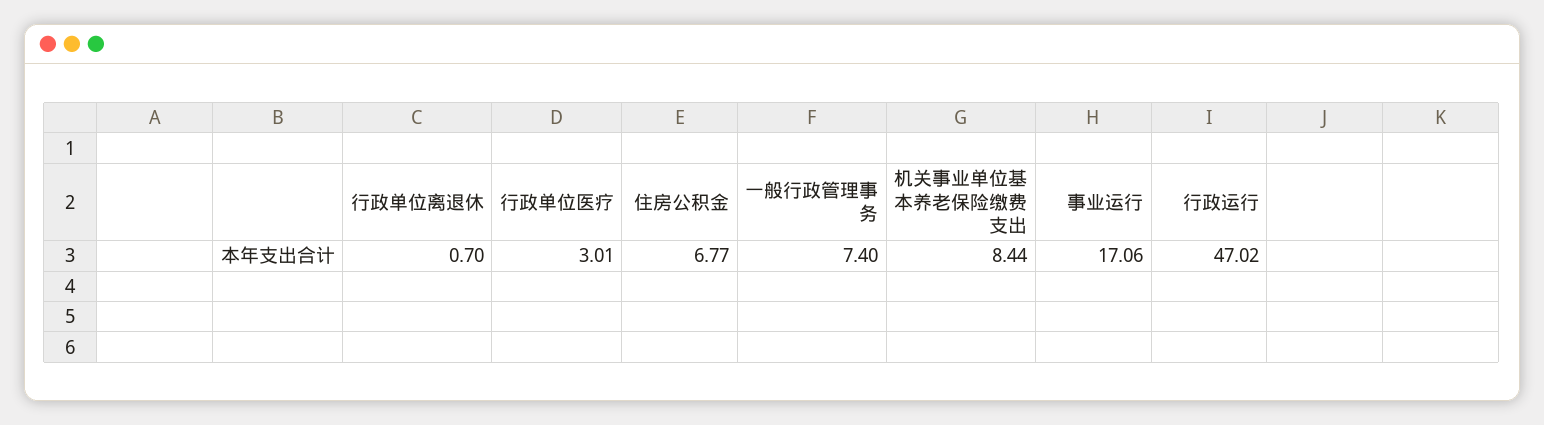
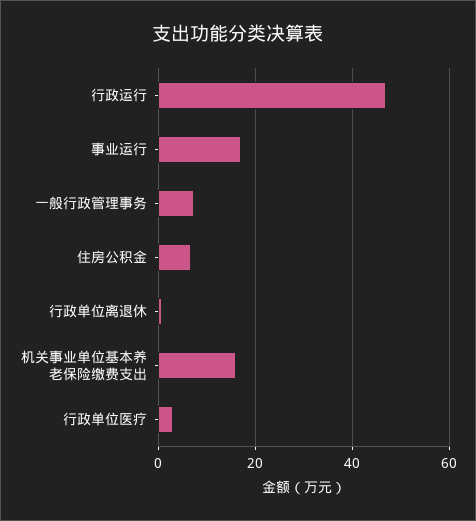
  {
    "行政单位离退休": 0.7,
    "行政单位医疗": 3.01,
    "住房公积金": 6.77,
    "一般行政管理事务": 7.4,
-   "机关事业单位基本养老保险缴费支出": 8.44,
+   "机关事业单位基本养老保险缴费支出": 16,
    "事业运行": 17.06,
    "行政运行": 47.02
  }

